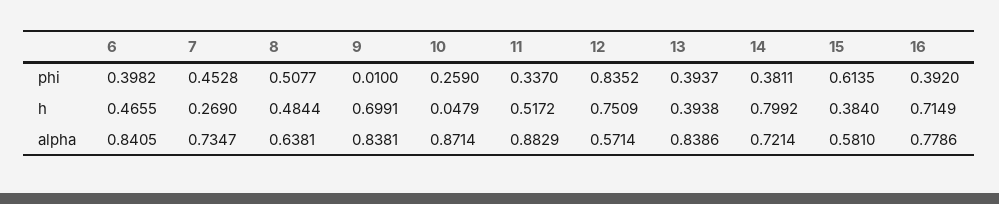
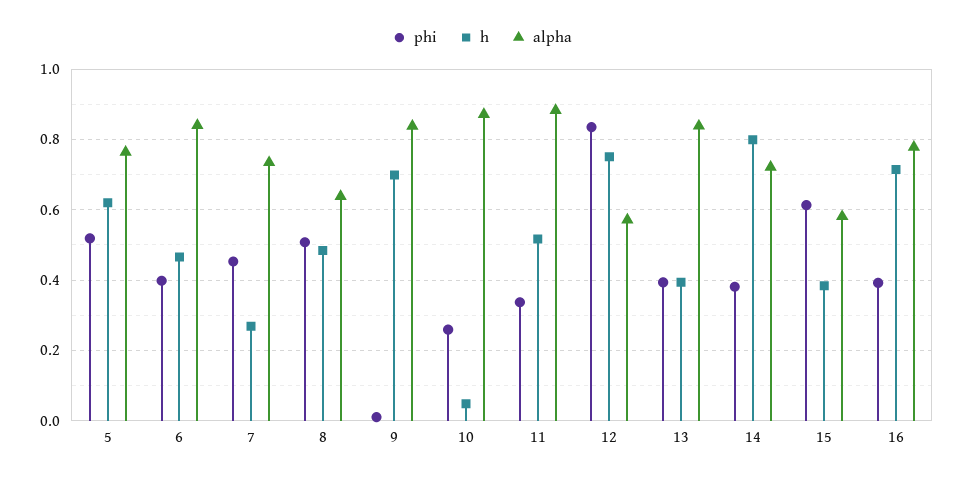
  {
    "phi": {
      "6": 0.3982,
      "7": 0.4528,
      "8": 0.5077,
      "9": 0.01,
      "10": 0.259,
      "11": 0.337,
      "12": 0.8352,
      "13": 0.3937,
      "14": 0.3811,
      "15": 0.6135,
-     "16": 0.392
+     "16": 0.392,
+     "5": 0.52
    },
    "h": {
      "6": 0.4655,
      "7": 0.269,
      "8": 0.4844,
      "9": 0.6991,
      "10": 0.0479,
      "11": 0.5172,
      "12": 0.7509,
      "13": 0.3938,
      "14": 0.7992,
      "15": 0.384,
-     "16": 0.7149
+     "16": 0.7149,
+     "5": 0.62
    },
    "alpha": {
      "6": 0.8405,
      "7": 0.7347,
      "8": 0.6381,
      "9": 0.8381,
      "10": 0.8714,
      "11": 0.8829,
      "12": 0.5714,
      "13": 0.8386,
      "14": 0.7214,
      "15": 0.581,
-     "16": 0.7786
+     "16": 0.7786,
+     "5": 0.76
    }
  }

